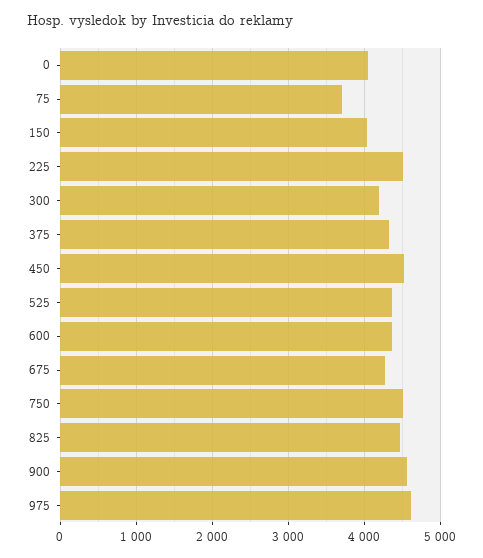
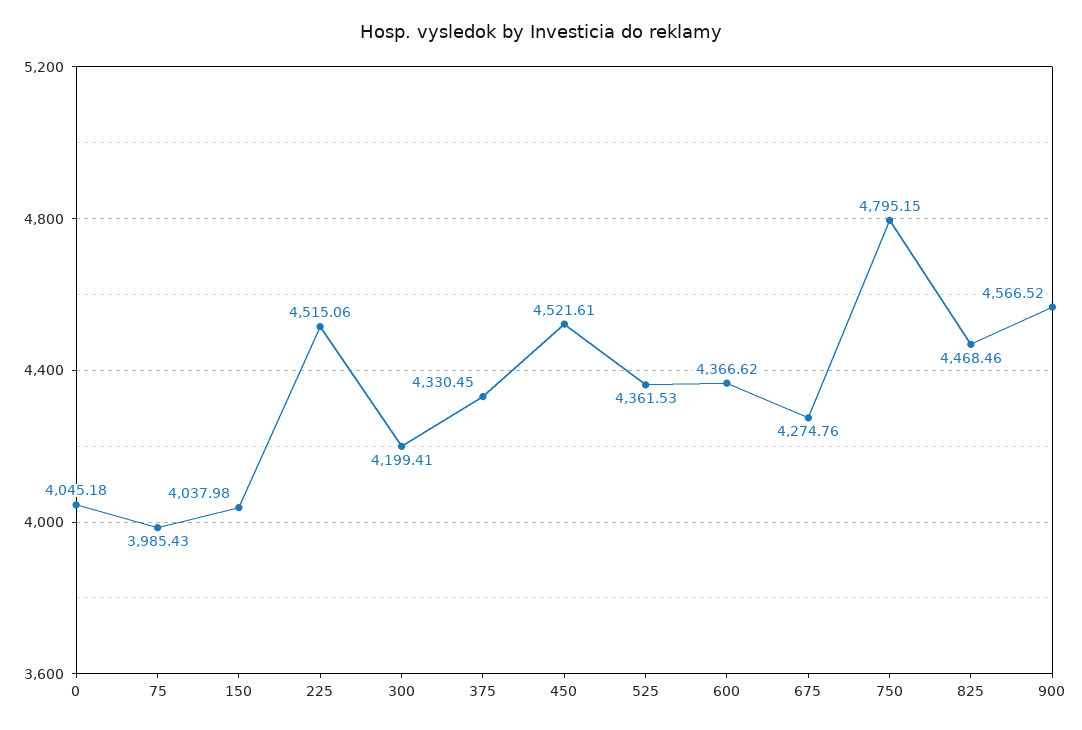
  {
    "0": 4045.18,
-   "75": 3700,
+   "75": 3985.43,
    "150": 4037.98,
    "225": 4515.06,
    "300": 4199.41,
    "375": 4330.45,
    "450": 4521.61,
    "525": 4361.53,
    "600": 4366.62,
    "675": 4274.76,
-   "750": 4500,
+   "750": 4795.15,
    "825": 4468.46,
-   "900": 4566.52,
+   "900": 4566.52
-   "975": 4600
  }

